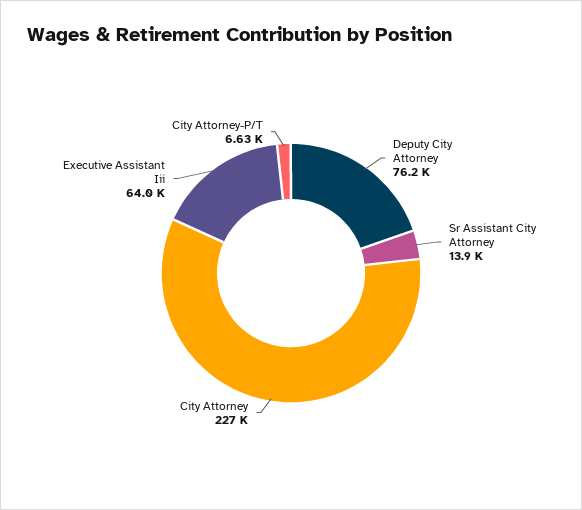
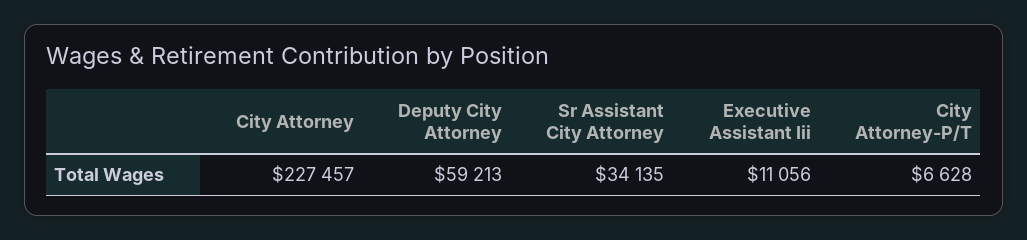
  {
-   "Deputy City Attorney": 76200,
+   "Deputy City Attorney": 59213,
-   "Sr Assistant City Attorney": 13900,
+   "Sr Assistant City Attorney": 34135,
    "City Attorney": 227457,
-   "Executive Assistant Iii": 64000,
+   "Executive Assistant Iii": 11056,
    "City Attorney-P/T": 6628
  }

